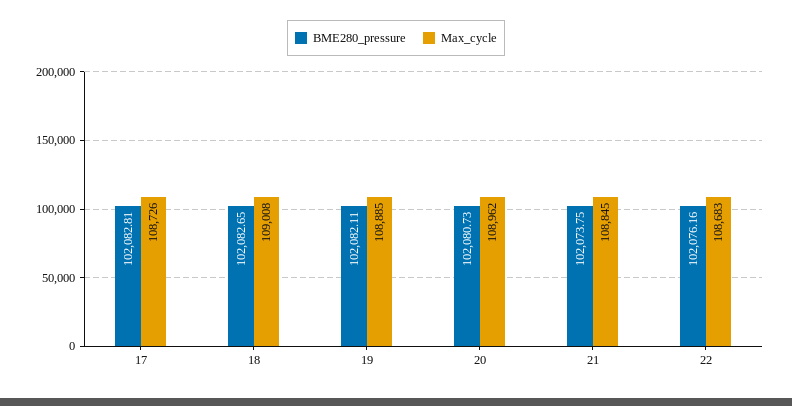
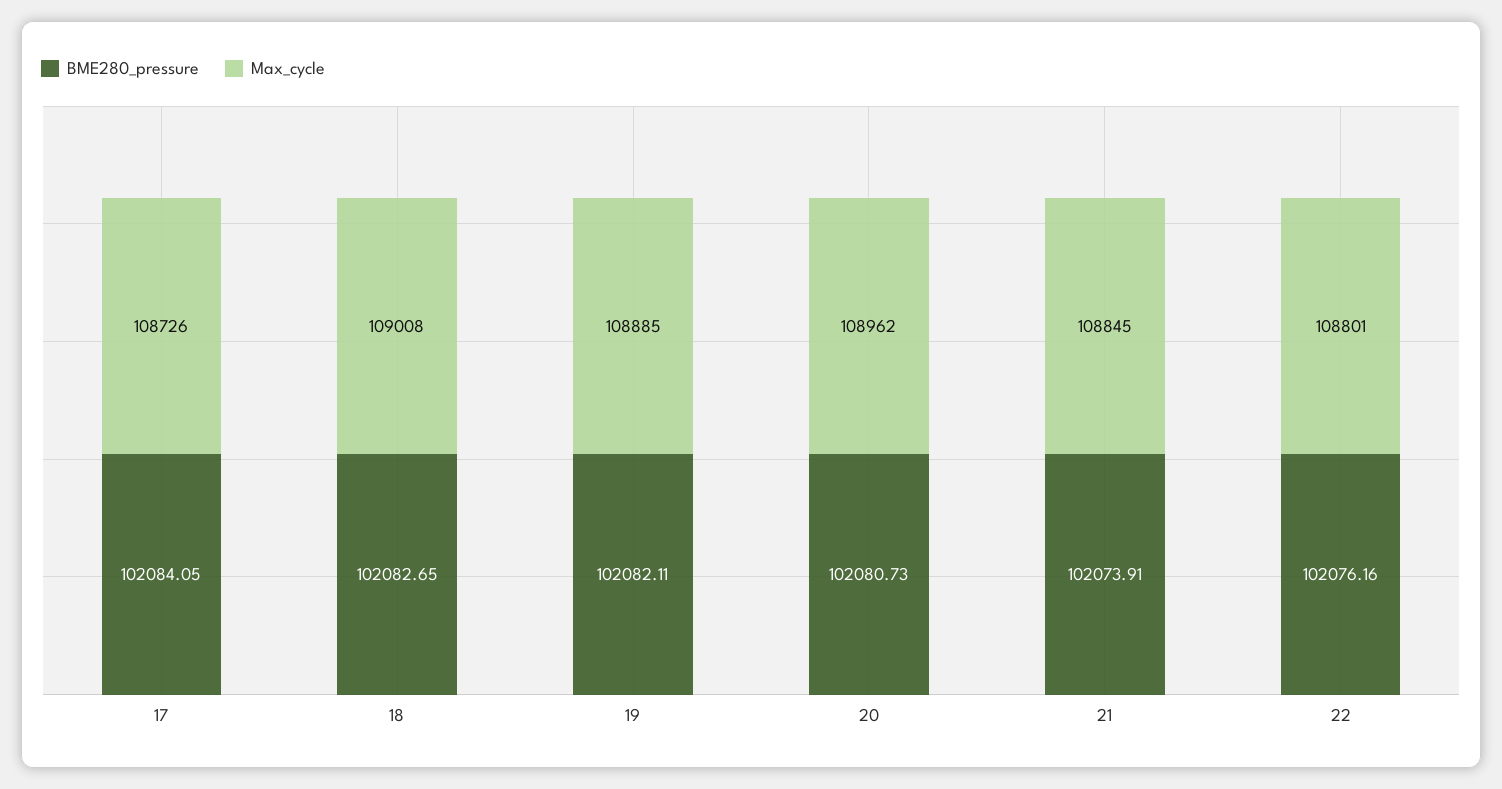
  {
    "BME280_pressure": {
-     "17": 102082.81,
+     "17": 102084.05,
      "18": 102082.65,
      "19": 102082.11,
      "20": 102080.73,
-     "21": 102073.75,
+     "21": 102073.91,
      "22": 102076.16
    },
    "Max_cycle": {
      "17": 108726,
      "18": 109008,
      "19": 108885,
      "20": 108962,
      "21": 108845,
-     "22": 108683
+     "22": 108801
    }
  }

